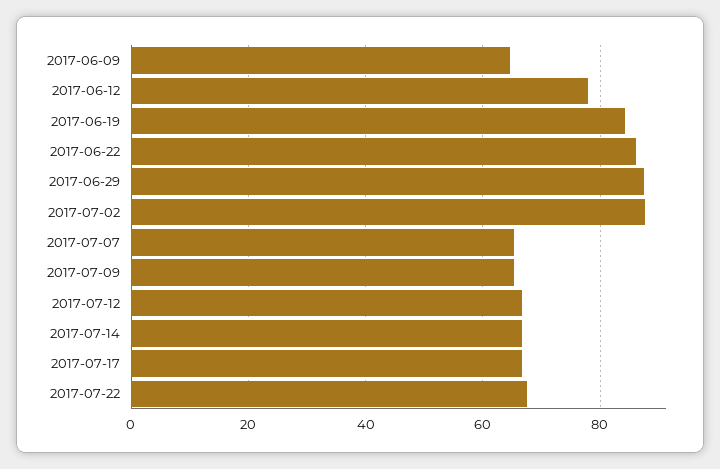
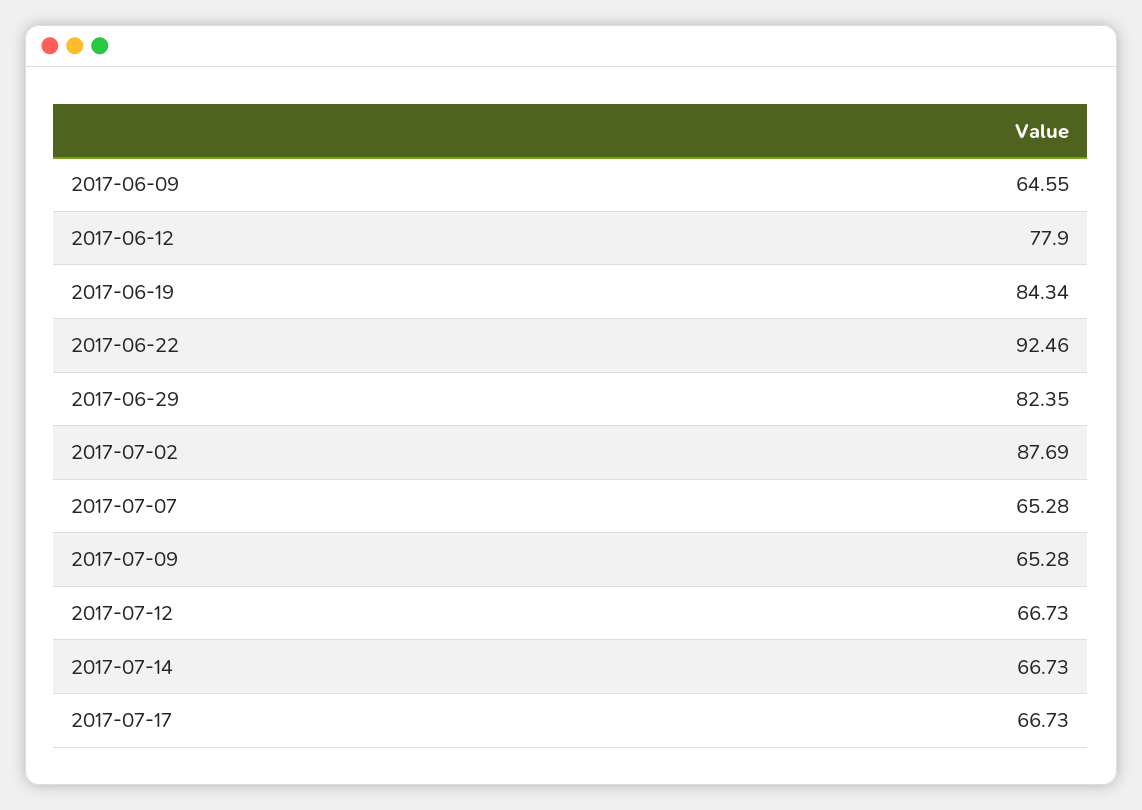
  {
    "2017-06-09": 64.55,
    "2017-06-12": 77.9,
    "2017-06-19": 84.34,
-   "2017-06-22": 86,
+   "2017-06-22": 92.46,
-   "2017-06-29": 88,
+   "2017-06-29": 82.35,
    "2017-07-02": 87.69,
    "2017-07-07": 65.28,
    "2017-07-09": 65.28,
    "2017-07-12": 66.73,
    "2017-07-14": 66.73,
-   "2017-07-17": 66.73,
+   "2017-07-17": 66.73
-   "2017-07-22": 68
  }

